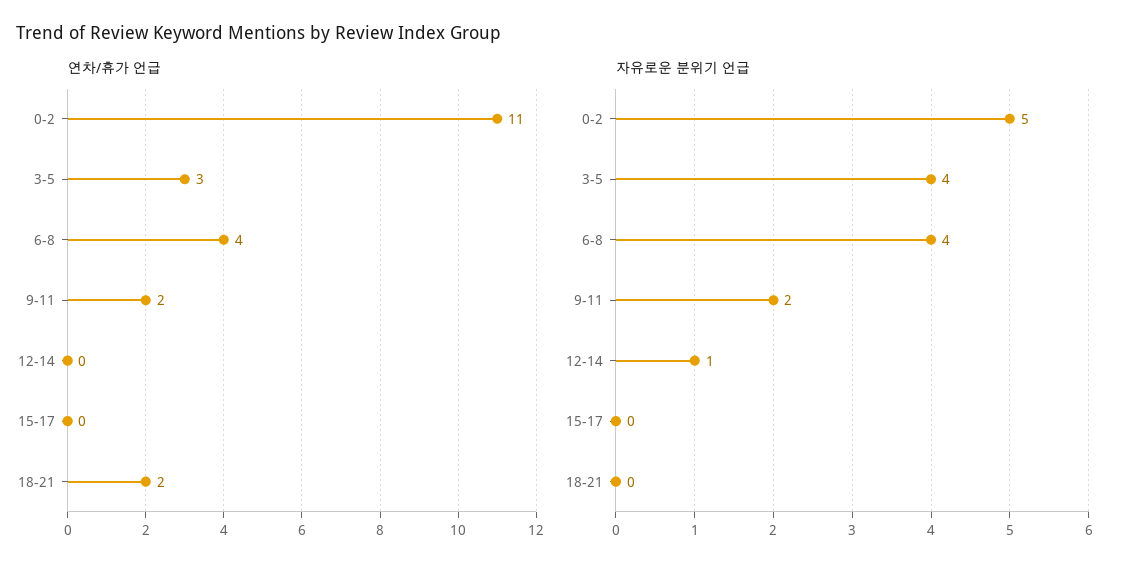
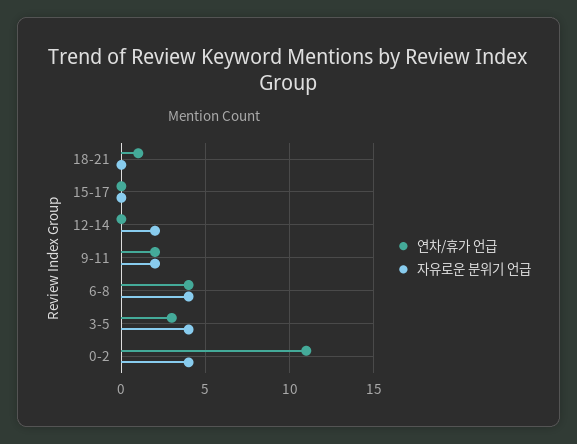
  {
    "연차/휴가 언급": {
      "0-2": 11,
      "3-5": 3,
      "6-8": 4,
      "9-11": 2,
      "12-14": 0,
      "15-17": 0,
-     "18-21": 2
+     "18-21": 1
    },
    "자유로운 분위기 언급": {
-     "0-2": 5,
+     "0-2": 4,
      "3-5": 4,
      "6-8": 4,
      "9-11": 2,
-     "12-14": 1,
+     "12-14": 2,
      "15-17": 0,
      "18-21": 0
    }
  }

